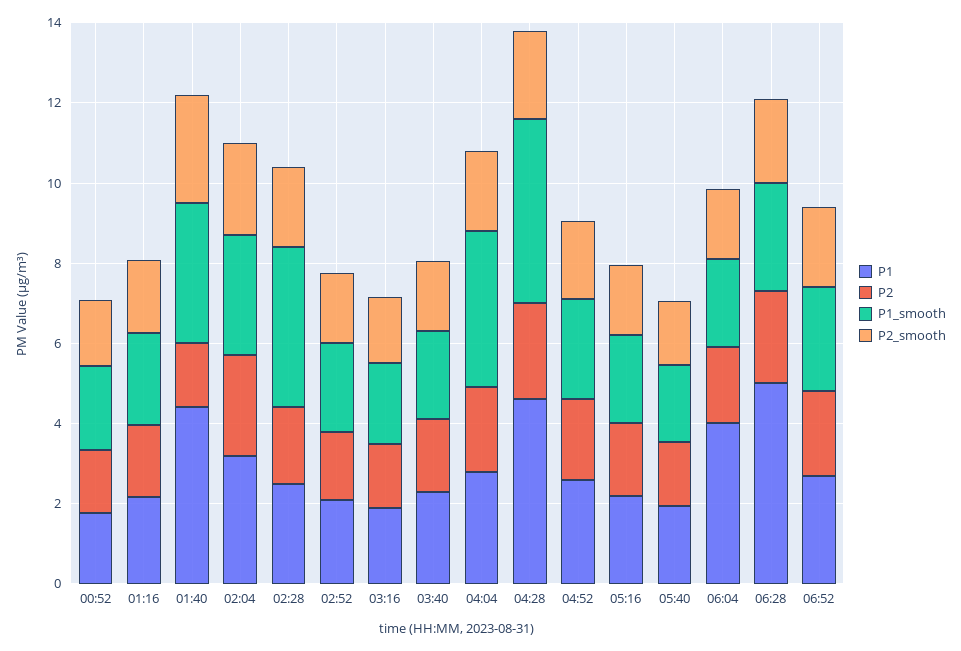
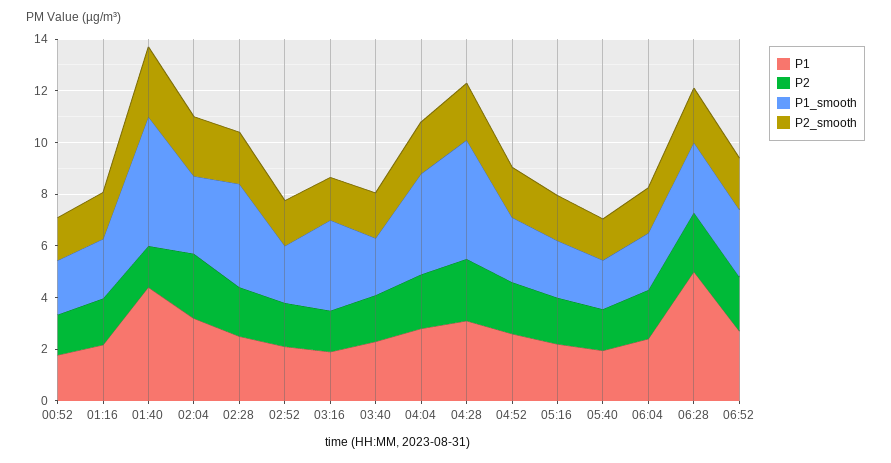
  {
    "P1": {
      "00:52": 2,
      "01:16": 2,
      "01:40": 4.5,
      "02:04": 3,
      "02:28": 2.5,
      "02:52": 2,
      "03:16": 2,
      "03:40": 2.5,
      "04:04": 3,
-     "04:28": 4.5,
+     "04:28": 3,
      "04:52": 2.5,
      "05:16": 2,
      "05:40": 2,
-     "06:04": 4,
+     "06:04": 2.5,
      "06:28": 5,
      "06:52": 2.5
    },
    "P2": {
      "00:52": 1.5,
      "01:16": 2,
      "01:40": 1.5,
      "02:04": 2.5,
      "02:28": 2,
      "02:52": 1.5,
      "03:16": 1.5,
      "03:40": 2,
      "04:04": 2,
      "04:28": 2.5,
      "04:52": 2,
      "05:16": 2,
      "05:40": 1.5,
      "06:04": 2,
      "06:28": 2.5,
      "06:52": 2
    },
    "P1_smooth": {
      "00:52": 2,
      "01:16": 2.5,
-     "01:40": 3.5,
+     "01:40": 5,
      "02:04": 3,
      "02:28": 4,
      "02:52": 2,
-     "03:16": 2,
+     "03:16": 3.5,
      "03:40": 2,
      "04:04": 4,
      "04:28": 4.5,
      "04:52": 2.5,
      "05:16": 2,
      "05:40": 2,
      "06:04": 2,
      "06:28": 2.5,
      "06:52": 2.5
    },
    "P2_smooth": {
      "00:52": 1.5,
      "01:16": 2,
      "01:40": 2.5,
      "02:04": 2.5,
      "02:28": 2,
      "02:52": 2,
      "03:16": 1.5,
      "03:40": 2,
      "04:04": 2,
      "04:28": 2,
      "04:52": 2,
      "05:16": 2,
      "05:40": 1.5,
      "06:04": 2,
      "06:28": 2,
      "06:52": 2
    }
  }

